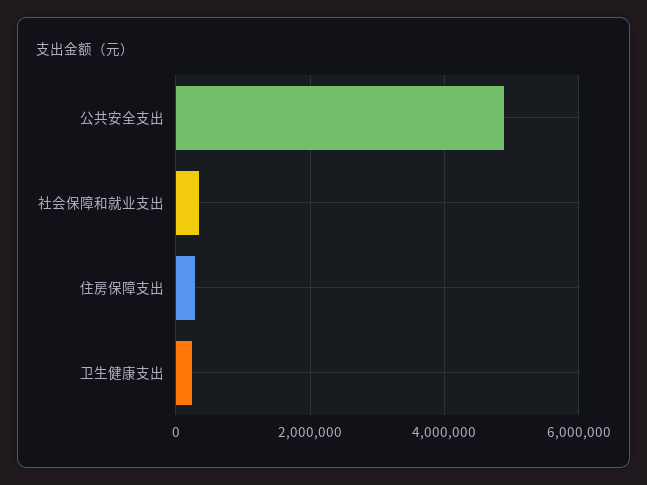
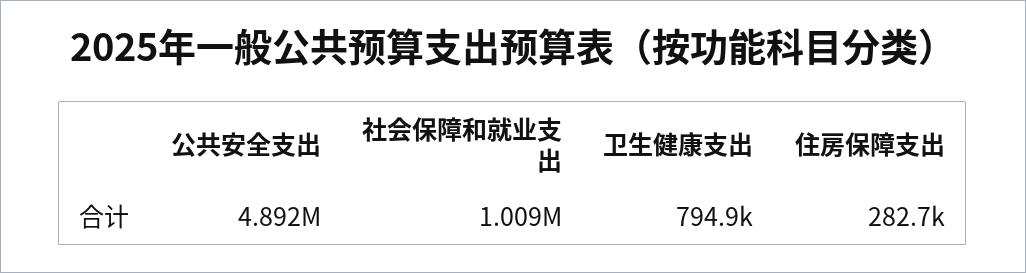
  {
    "公共安全支出": 4892000,
-   "社会保障和就业支出": 400000,
+   "社会保障和就业支出": 1009000,
    "住房保障支出": 282700,
-   "卫生健康支出": 200000
+   "卫生健康支出": 794900
  }

